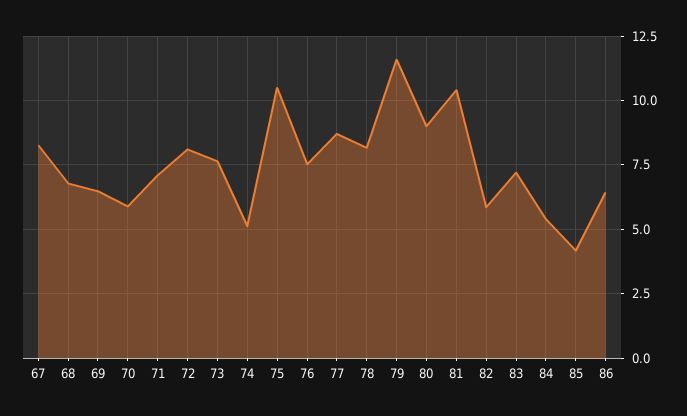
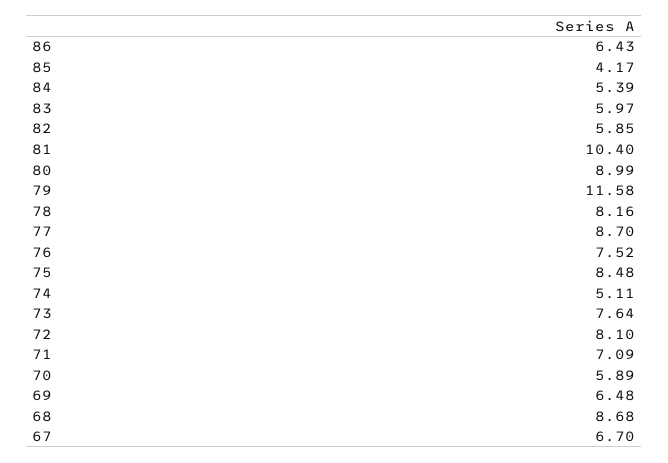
  {
-   "67": 8.25,
+   "67": 6.7,
-   "68": 6.75,
+   "68": 8.68,
    "69": 6.48,
    "70": 5.89,
    "71": 7.09,
    "72": 8.1,
    "73": 7.64,
    "74": 5.11,
-   "75": 10.5,
+   "75": 8.48,
    "76": 7.52,
    "77": 8.7,
    "78": 8.16,
    "79": 11.58,
    "80": 8.99,
    "81": 10.4,
    "82": 5.85,
-   "83": 7.25,
+   "83": 5.97,
    "84": 5.39,
    "85": 4.17,
    "86": 6.43
  }

